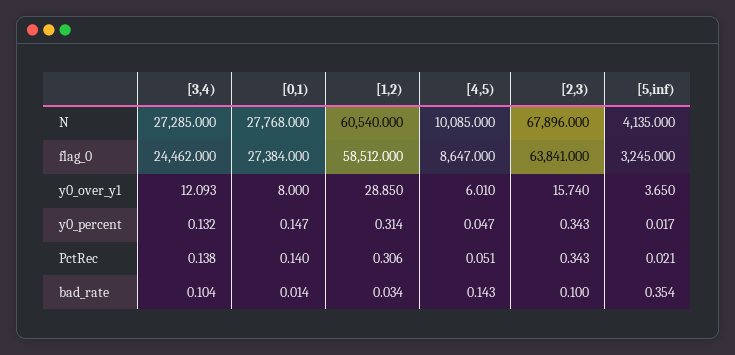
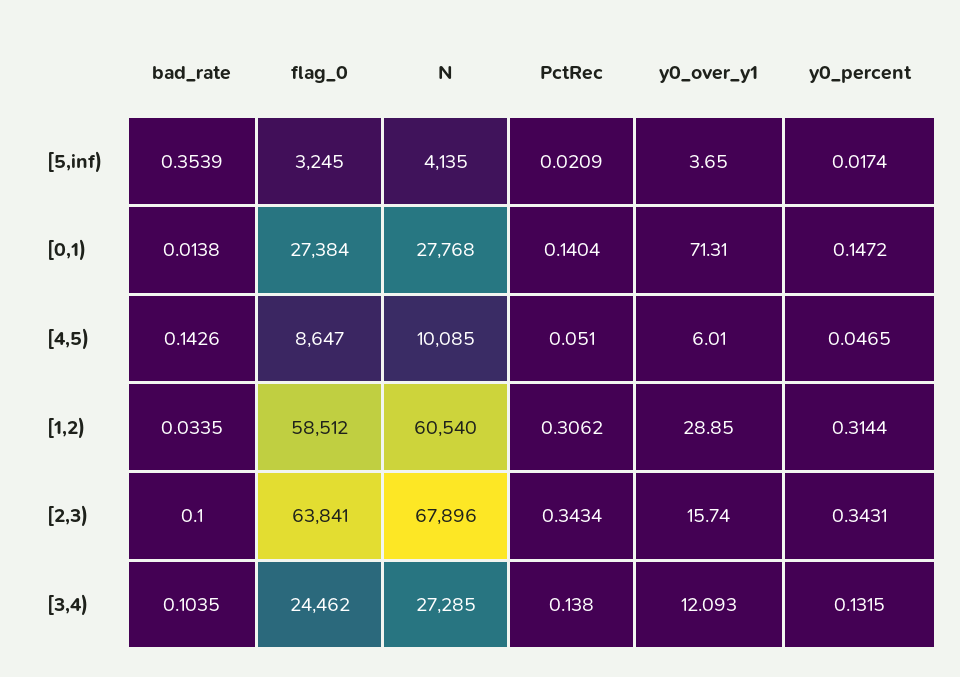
  {
    "[3,4)": {
      "N": 27285,
      "flag_0": 24462,
      "y0_over_y1": 12.093,
      "y0_percent": 0.1315,
      "PctRec": 0.138,
      "bad_rate": 0.1035
    },
    "[0,1)": {
      "N": 27768,
      "flag_0": 27384,
-     "y0_over_y1": 8,
+     "y0_over_y1": 71.31,
      "y0_percent": 0.1472,
      "PctRec": 0.1404,
      "bad_rate": 0.0138
    },
    "[1,2)": {
      "N": 60540,
      "flag_0": 58512,
      "y0_over_y1": 28.85,
      "y0_percent": 0.3144,
      "PctRec": 0.3062,
      "bad_rate": 0.0335
    },
    "[4,5)": {
      "N": 10085,
      "flag_0": 8647,
      "y0_over_y1": 6.01,
      "y0_percent": 0.0465,
      "PctRec": 0.051,
      "bad_rate": 0.1426
    },
    "[2,3)": {
      "N": 67896,
      "flag_0": 63841,
      "y0_over_y1": 15.74,
      "y0_percent": 0.3431,
      "PctRec": 0.3434,
      "bad_rate": 0.1
    },
    "[5,inf)": {
      "N": 4135,
      "flag_0": 3245,
      "y0_over_y1": 3.65,
      "y0_percent": 0.0174,
      "PctRec": 0.0209,
      "bad_rate": 0.3539
    }
  }

